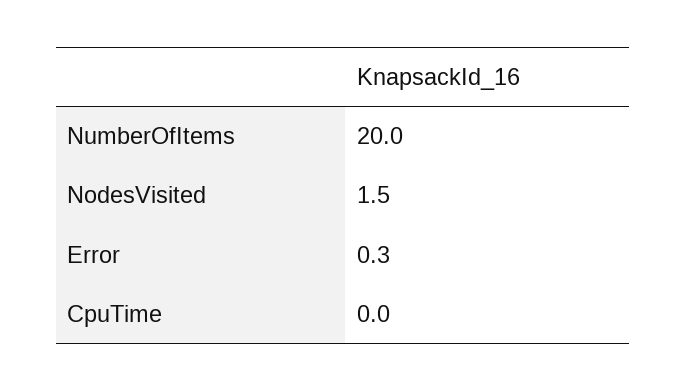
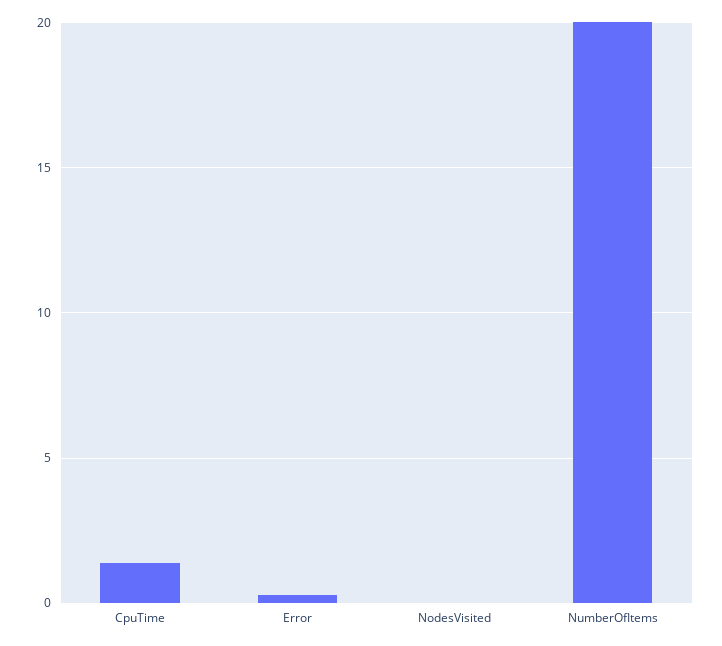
  {
    "NumberOfItems": 20,
-   "NodesVisited": 1.5,
+   "NodesVisited": 0,
    "Error": 0.3,
-   "CpuTime": 0
+   "CpuTime": 1.5
  }

